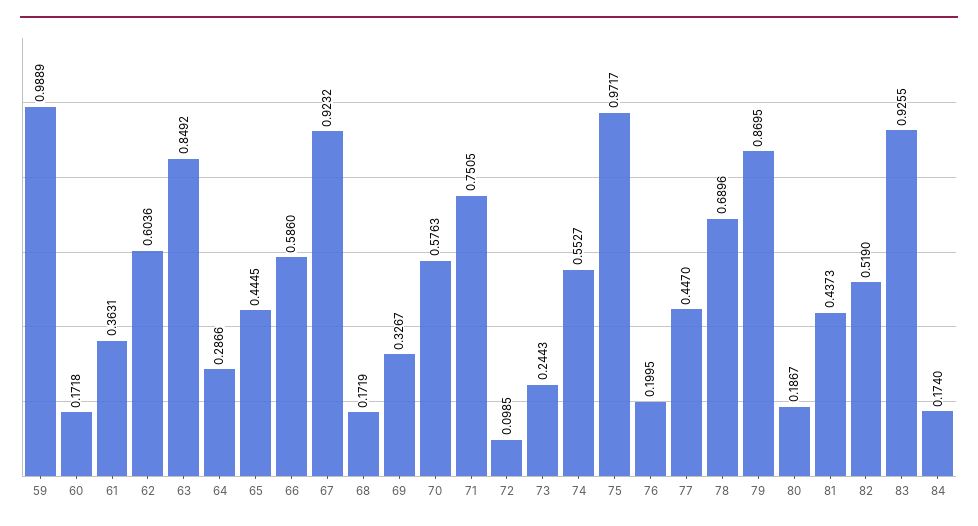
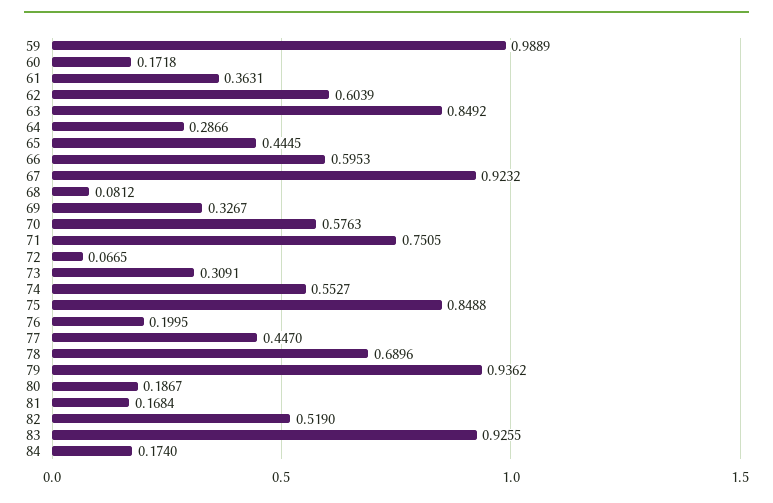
  {
    "59": 0.9889,
    "60": 0.1718,
    "61": 0.3631,
-   "62": 0.6036,
+   "62": 0.6039,
    "63": 0.8492,
    "64": 0.2866,
    "65": 0.4445,
-   "66": 0.586,
+   "66": 0.5953,
    "67": 0.9232,
-   "68": 0.1719,
+   "68": 0.0812,
    "69": 0.3267,
    "70": 0.5763,
    "71": 0.7505,
-   "72": 0.0985,
+   "72": 0.0665,
-   "73": 0.2443,
+   "73": 0.3091,
    "74": 0.5527,
-   "75": 0.9717,
+   "75": 0.8488,
    "76": 0.1995,
    "77": 0.447,
    "78": 0.6896,
-   "79": 0.8695,
+   "79": 0.9362,
    "80": 0.1867,
-   "81": 0.4373,
+   "81": 0.1684,
    "82": 0.519,
    "83": 0.9255,
    "84": 0.174
  }

